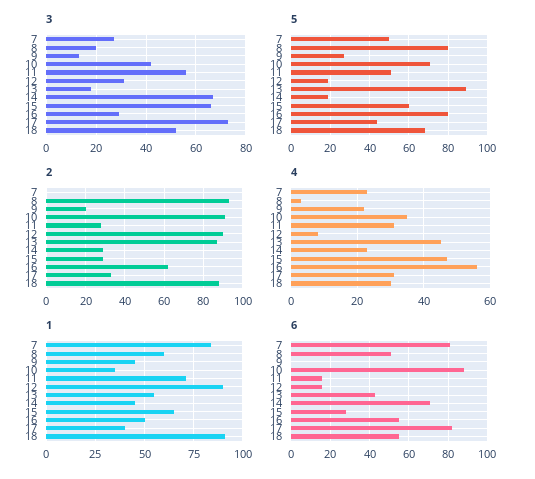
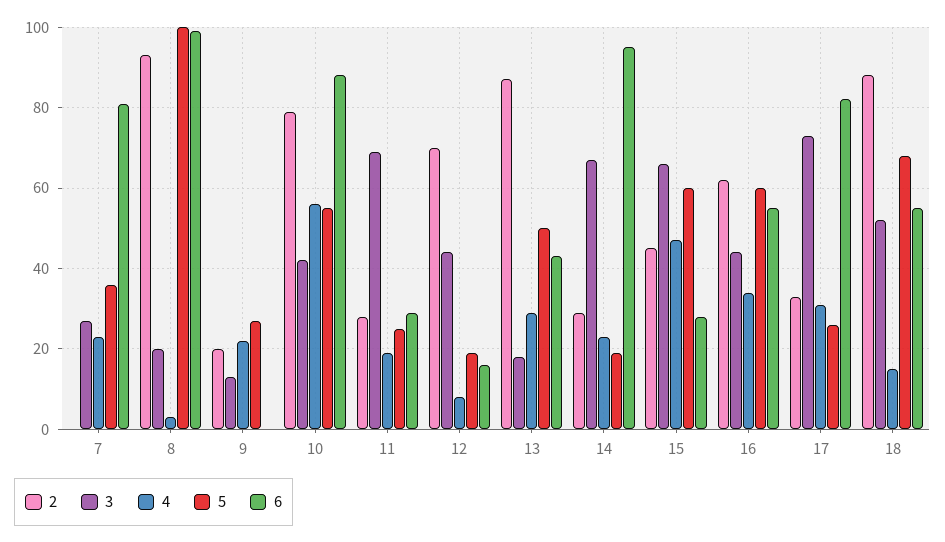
  {
    "3": {
      "7": 25,
      "8": 20,
      "9": 15,
      "10": 40,
-     "11": 55,
+     "11": 70,
-     "12": 30,
+     "12": 45,
      "13": 20,
      "14": 65,
      "15": 65,
-     "16": 30,
+     "16": 45,
      "17": 75,
      "18": 50
    },
    "5": {
-     "7": 50,
+     "7": 35,
-     "8": 80,
+     "8": 100,
      "9": 25,
-     "10": 70,
+     "10": 55,
-     "11": 50,
+     "11": 25,
      "12": 20,
-     "13": 90,
+     "13": 50,
      "14": 20,
      "15": 60,
-     "16": 80,
+     "16": 60,
-     "17": 45,
+     "17": 25,
      "18": 70
    },
    "2": {
      "7": 0,
      "8": 95,
      "9": 20,
-     "10": 90,
+     "10": 80,
      "11": 30,
-     "12": 90,
+     "12": 70,
      "13": 85,
      "14": 30,
-     "15": 30,
+     "15": 45,
      "16": 60,
      "17": 35,
      "18": 90
    },
    "4": {
      "7": 25,
      "8": 5,
      "9": 20,
-     "10": 35,
+     "10": 55,
-     "11": 30,
+     "11": 20,
      "12": 10,
-     "13": 45,
+     "13": 30,
      "14": 25,
      "15": 45,
-     "16": 55,
+     "16": 35,
      "17": 30,
-     "18": 30
+     "18": 15
    },
-   "1": {
-     "7": 85,
-     "8": 60,
-     "9": 45,
-     "10": 35,
-     "11": 70,
-     "12": 90,
-     "13": 55,
-     "14": 45,
-     "15": 65,
-     "16": 50,
-     "17": 40,
-     "18": 90
-   },
    "6": {
      "7": 80,
-     "8": 50,
+     "8": 100,
      "9": 0,
      "10": 90,
-     "11": 15,
+     "11": 30,
      "12": 15,
      "13": 45,
-     "14": 70,
+     "14": 95,
      "15": 30,
      "16": 55,
      "17": 80,
      "18": 55
    }
  }

